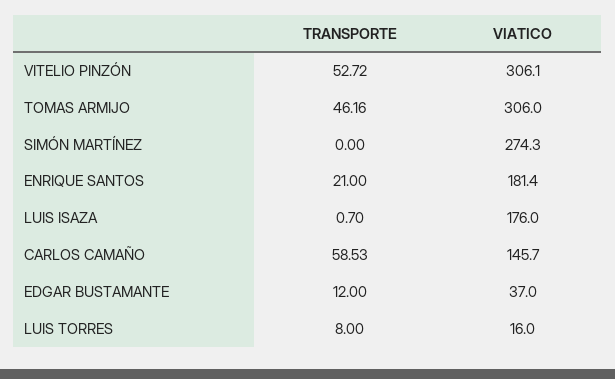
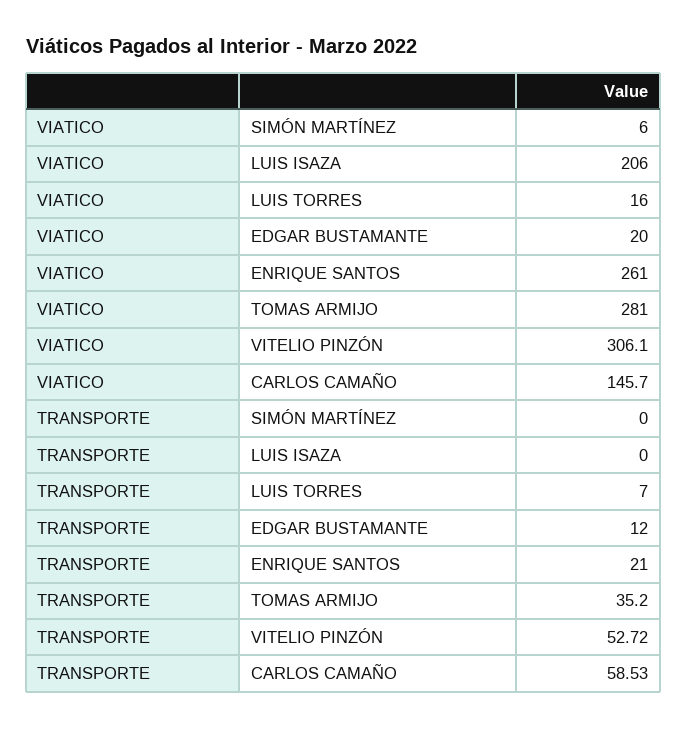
  {
    "TRANSPORTE": {
      "VITELIO PINZÓN": 52.72,
-     "TOMAS ARMIJO": 46.16,
+     "TOMAS ARMIJO": 35.2,
      "SIMÓN MARTÍNEZ": 0,
      "ENRIQUE SANTOS": 21,
-     "LUIS ISAZA": 0.7,
+     "LUIS ISAZA": 0,
      "CARLOS CAMAÑO": 58.53,
      "EDGAR BUSTAMANTE": 12,
-     "LUIS TORRES": 8
+     "LUIS TORRES": 7
    },
    "VIATICO": {
      "VITELIO PINZÓN": 306.1,
-     "TOMAS ARMIJO": 306,
+     "TOMAS ARMIJO": 281,
-     "SIMÓN MARTÍNEZ": 274.3,
+     "SIMÓN MARTÍNEZ": 6,
-     "ENRIQUE SANTOS": 181.4,
+     "ENRIQUE SANTOS": 261,
-     "LUIS ISAZA": 176,
+     "LUIS ISAZA": 206,
      "CARLOS CAMAÑO": 145.7,
-     "EDGAR BUSTAMANTE": 37,
+     "EDGAR BUSTAMANTE": 20,
      "LUIS TORRES": 16
    }
  }

